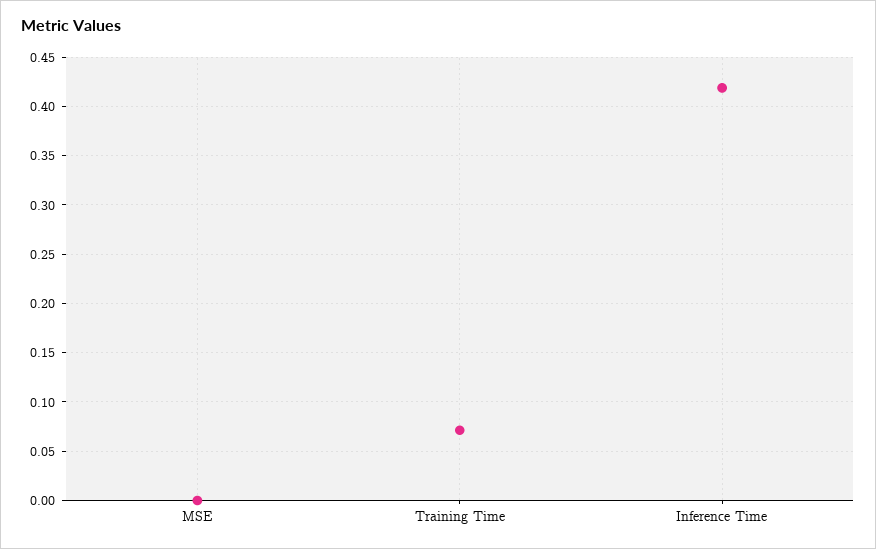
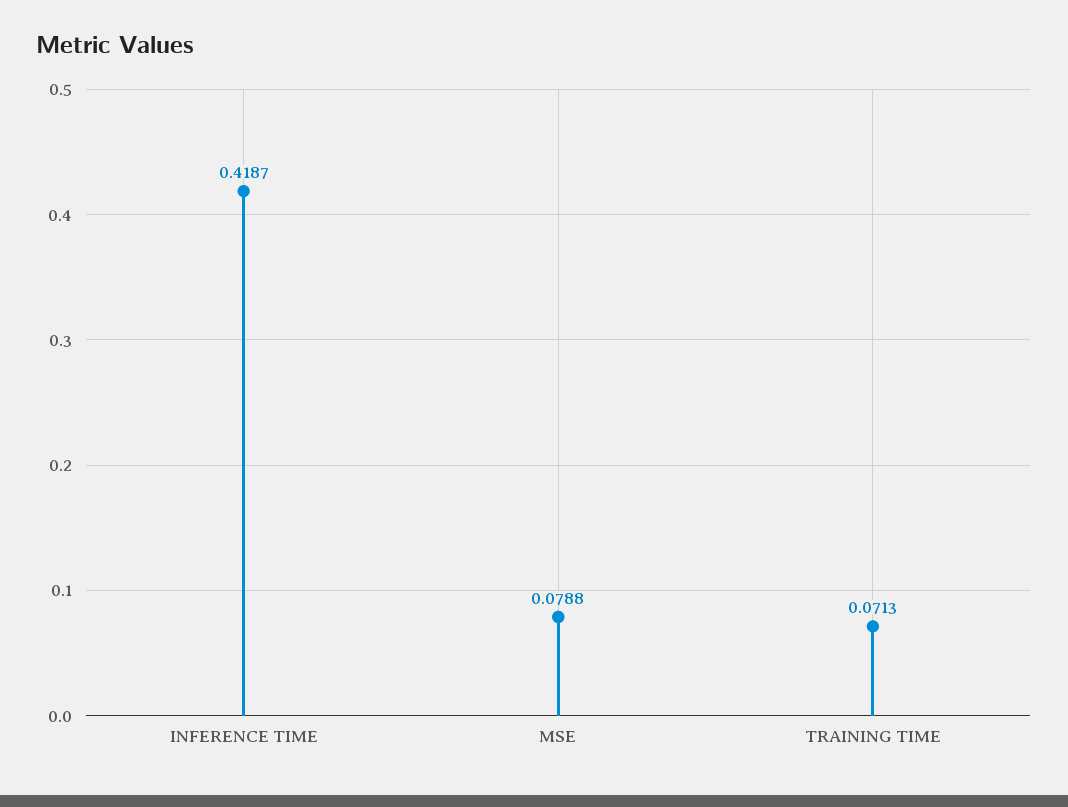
  {
-   "MSE": 0,
+   "MSE": 0.0788,
    "Training Time": 0.0713,
    "Inference Time": 0.4187
  }

